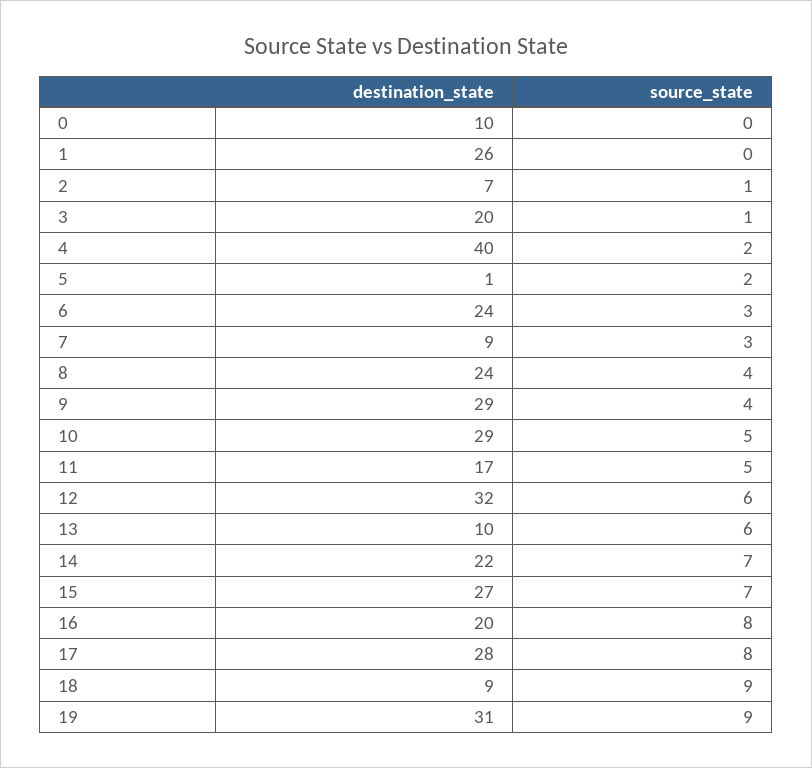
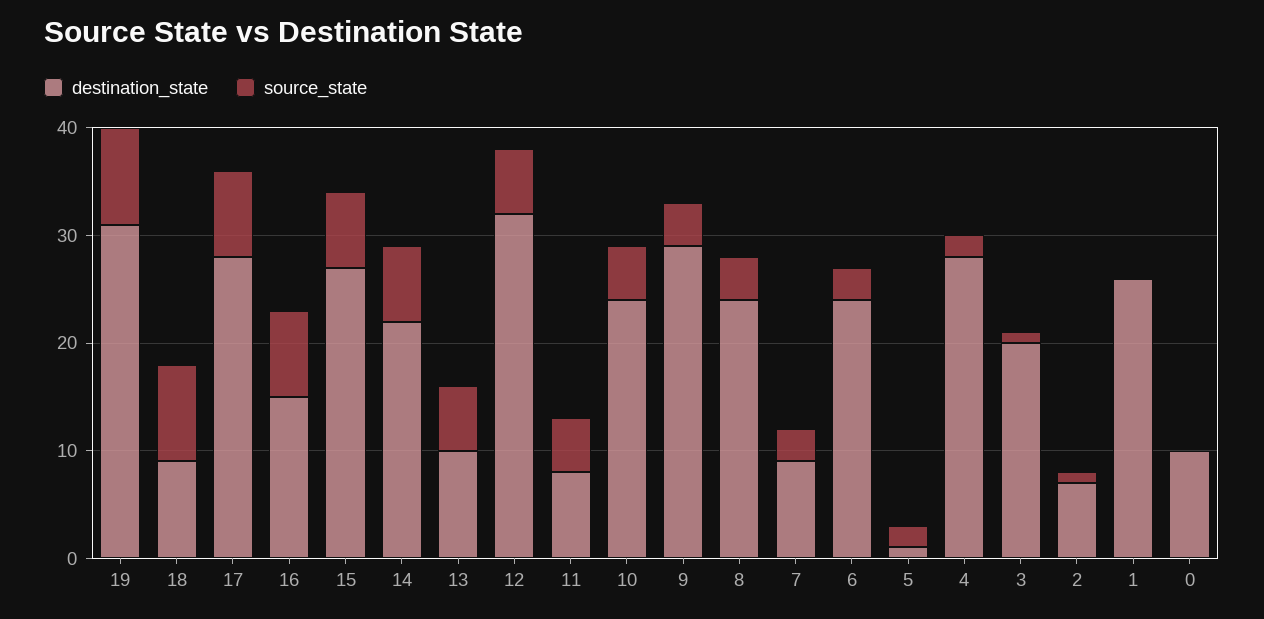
  {
    "destination_state": {
      "0": 10,
      "1": 26,
      "2": 7,
      "3": 20,
-     "4": 40,
+     "4": 28,
      "5": 1,
      "6": 24,
      "7": 9,
      "8": 24,
      "9": 29,
-     "10": 29,
+     "10": 24,
-     "11": 17,
+     "11": 8,
      "12": 32,
      "13": 10,
      "14": 22,
      "15": 27,
-     "16": 20,
+     "16": 15,
      "17": 28,
      "18": 9,
      "19": 31
    },
    "source_state": {
      "0": 0,
      "1": 0,
      "2": 1,
      "3": 1,
      "4": 2,
      "5": 2,
      "6": 3,
      "7": 3,
      "8": 4,
      "9": 4,
      "10": 5,
      "11": 5,
      "12": 6,
      "13": 6,
      "14": 7,
      "15": 7,
      "16": 8,
      "17": 8,
      "18": 9,
      "19": 9
    }
  }

